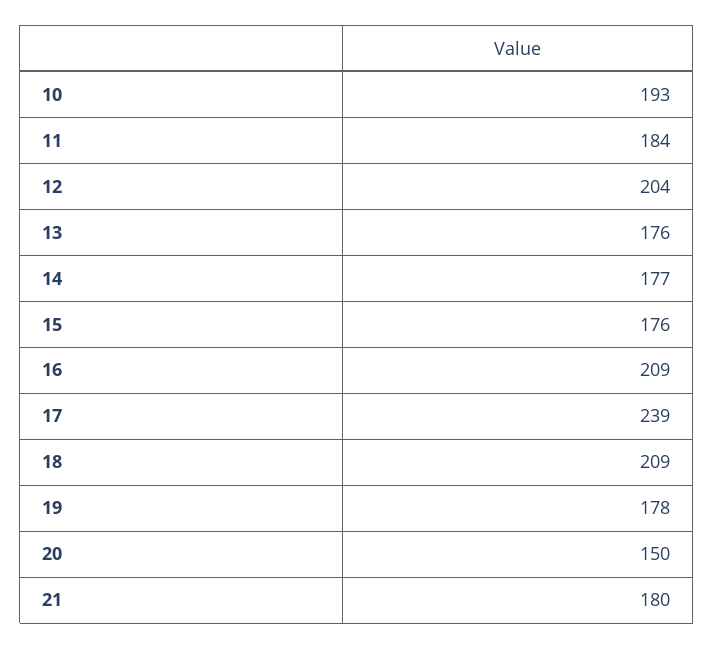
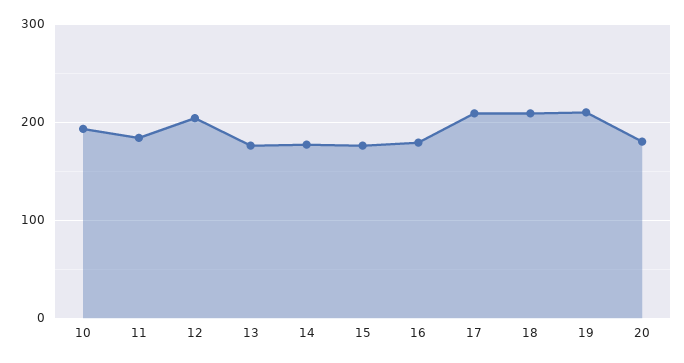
  {
    "10": 193,
    "11": 184,
    "12": 204,
    "13": 176,
    "14": 177,
    "15": 176,
-   "16": 209,
+   "16": 180,
-   "17": 239,
+   "17": 210,
    "18": 209,
-   "19": 178,
+   "19": 210,
-   "20": 150,
+   "20": 180
-   "21": 180
  }

